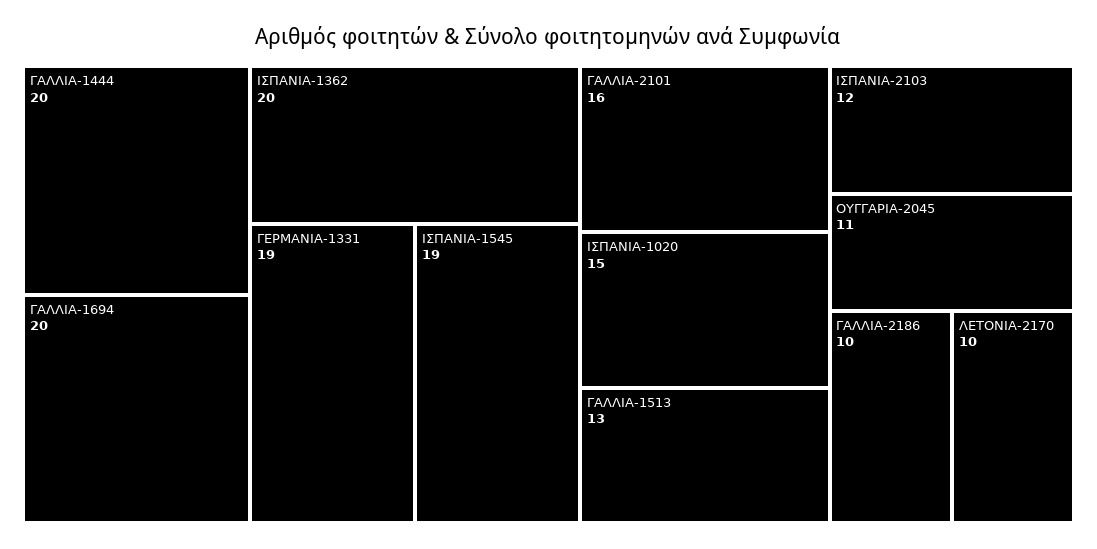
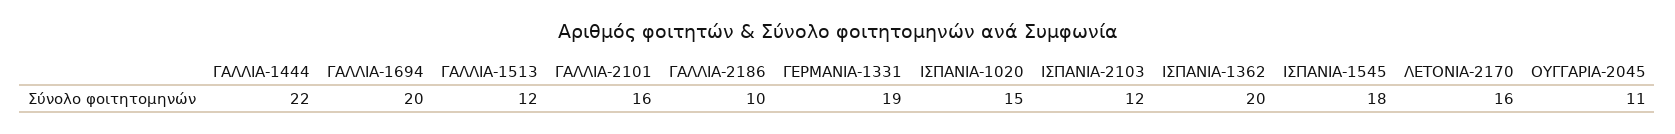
  {
-   "ΓΑΛΛΙΑ-1444": 20,
+   "ΓΑΛΛΙΑ-1444": 22,
    "ΓΑΛΛΙΑ-1694": 20,
    "ΙΣΠΑΝΙΑ-1362": 20,
    "ΓΕΡΜΑΝΙΑ-1331": 19,
-   "ΙΣΠΑΝΙΑ-1545": 19,
+   "ΙΣΠΑΝΙΑ-1545": 18,
    "ΓΑΛΛΙΑ-2101": 16,
    "ΙΣΠΑΝΙΑ-1020": 15,
-   "ΓΑΛΛΙΑ-1513": 13,
+   "ΓΑΛΛΙΑ-1513": 12,
    "ΙΣΠΑΝΙΑ-2103": 12,
    "ΟΥΓΓΑΡΙΑ-2045": 11,
    "ΓΑΛΛΙΑ-2186": 10,
-   "ΛΕΤΟΝΙΑ-2170": 10
+   "ΛΕΤΟΝΙΑ-2170": 16
  }

